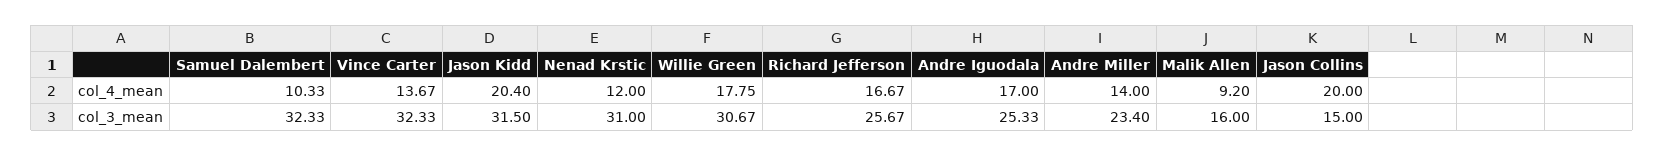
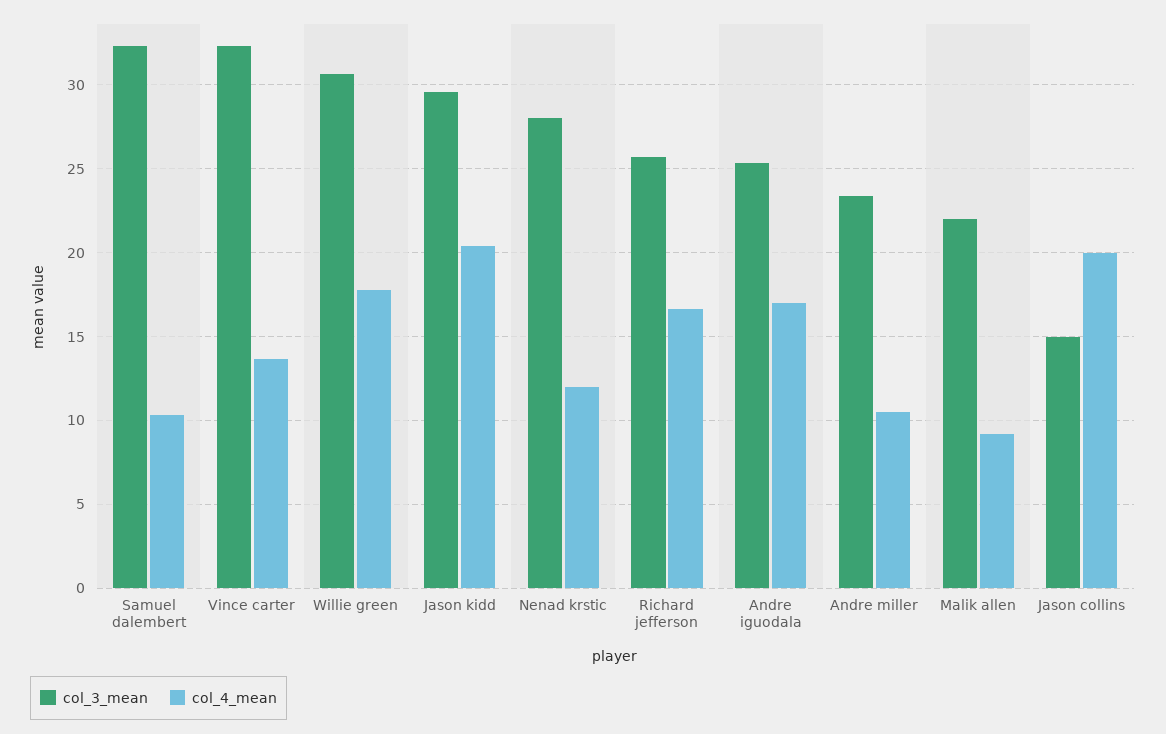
  {
    "col_4_mean": {
      "Samuel Dalembert": 10.33,
      "Vince Carter": 13.67,
      "Jason Kidd": 20.4,
      "Nenad Krstic": 12,
      "Willie Green": 17.75,
      "Richard Jefferson": 16.67,
      "Andre Iguodala": 17,
-     "Andre Miller": 14,
+     "Andre Miller": 10.5,
      "Malik Allen": 9.2,
      "Jason Collins": 20
    },
    "col_3_mean": {
      "Samuel Dalembert": 32.33,
      "Vince Carter": 32.33,
-     "Jason Kidd": 31.5,
+     "Jason Kidd": 29.5,
-     "Nenad Krstic": 31,
+     "Nenad Krstic": 28,
      "Willie Green": 30.67,
      "Richard Jefferson": 25.67,
      "Andre Iguodala": 25.33,
      "Andre Miller": 23.4,
-     "Malik Allen": 16,
+     "Malik Allen": 22,
      "Jason Collins": 15
    }
  }

